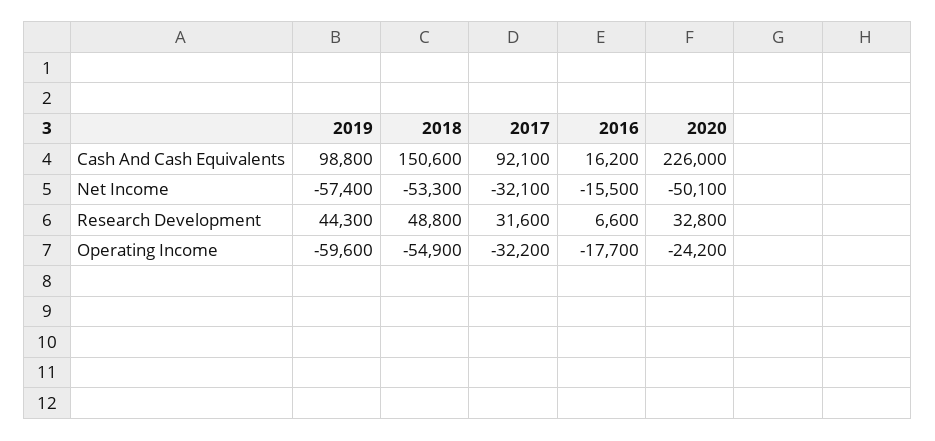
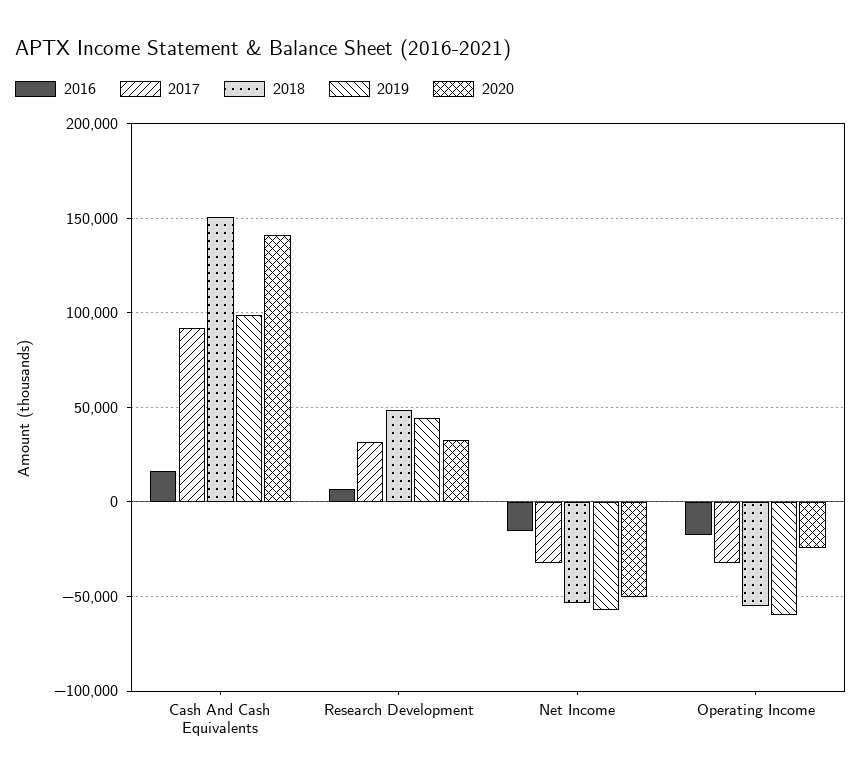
  {
    "2019": {
      "Cash And Cash Equivalents": 98800,
      "Net Income": -57400,
      "Research Development": 44300,
      "Operating Income": -59600
    },
    "2018": {
      "Cash And Cash Equivalents": 150600,
      "Net Income": -53300,
      "Research Development": 48800,
      "Operating Income": -54900
    },
    "2017": {
      "Cash And Cash Equivalents": 92100,
      "Net Income": -32100,
      "Research Development": 31600,
      "Operating Income": -32200
    },
    "2016": {
      "Cash And Cash Equivalents": 16200,
      "Net Income": -15500,
      "Research Development": 6600,
      "Operating Income": -17700
    },
    "2020": {
-     "Cash And Cash Equivalents": 226000,
+     "Cash And Cash Equivalents": 140000,
      "Net Income": -50100,
      "Research Development": 32800,
      "Operating Income": -24200
    }
  }

